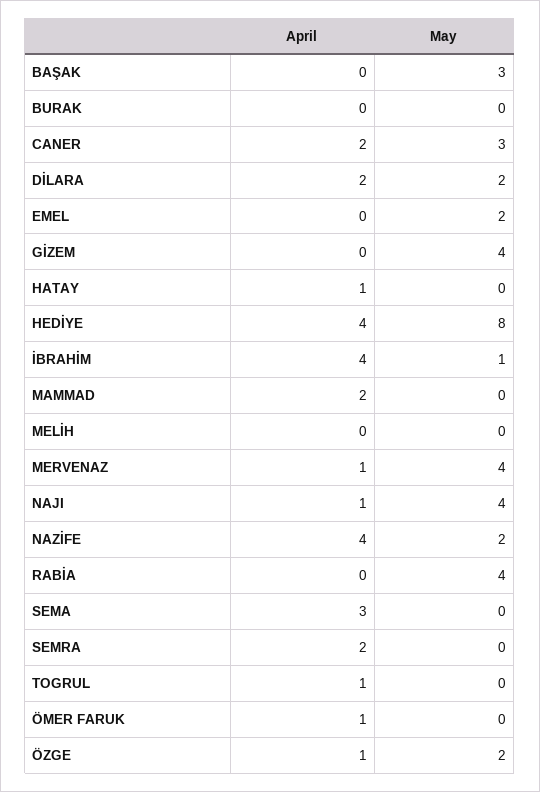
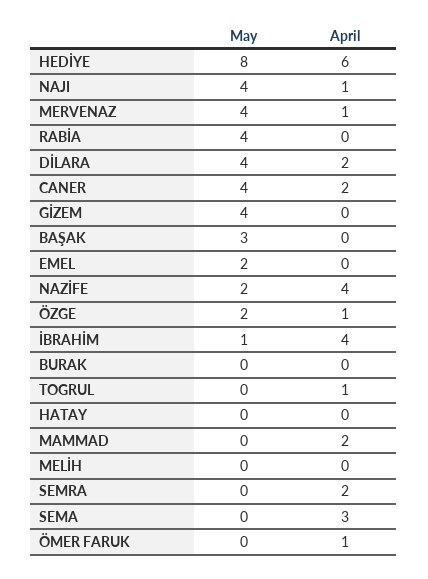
  {
    "April": {
      "BAŞAK": 0,
      "BURAK": 0,
      "CANER": 2,
      "DİLARA": 2,
      "EMEL": 0,
      "GİZEM": 0,
-     "HATAY": 1,
+     "HATAY": 0,
-     "HEDİYE": 4,
+     "HEDİYE": 6,
      "İBRAHİM": 4,
      "MAMMAD": 2,
      "MELİH": 0,
      "MERVENAZ": 1,
      "NAJI": 1,
      "NAZİFE": 4,
      "RABİA": 0,
      "SEMA": 3,
      "SEMRA": 2,
      "TOGRUL": 1,
      "ÖMER FARUK": 1,
      "ÖZGE": 1
    },
    "May": {
      "BAŞAK": 3,
      "BURAK": 0,
-     "CANER": 3,
+     "CANER": 4,
-     "DİLARA": 2,
+     "DİLARA": 4,
      "EMEL": 2,
      "GİZEM": 4,
      "HATAY": 0,
      "HEDİYE": 8,
      "İBRAHİM": 1,
      "MAMMAD": 0,
      "MELİH": 0,
      "MERVENAZ": 4,
      "NAJI": 4,
      "NAZİFE": 2,
      "RABİA": 4,
      "SEMA": 0,
      "SEMRA": 0,
      "TOGRUL": 0,
      "ÖMER FARUK": 0,
      "ÖZGE": 2
    }
  }

